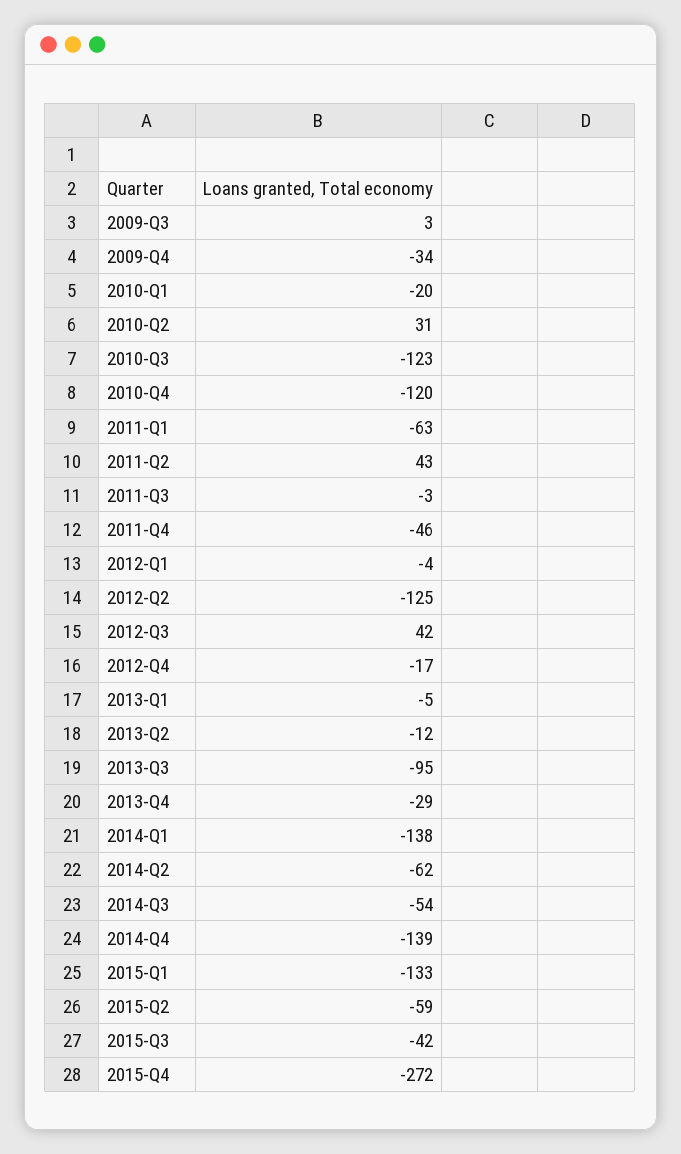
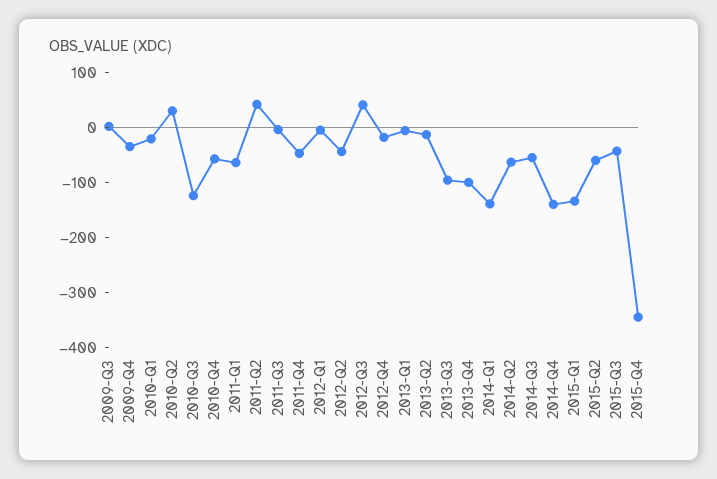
  {
    "2009-Q3": 3,
    "2009-Q4": -34,
    "2010-Q1": -20,
    "2010-Q2": 31,
    "2010-Q3": -123,
-   "2010-Q4": -120,
+   "2010-Q4": -60,
    "2011-Q1": -63,
    "2011-Q2": 43,
    "2011-Q3": -3,
    "2011-Q4": -46,
    "2012-Q1": -4,
-   "2012-Q2": -125,
+   "2012-Q2": -40,
    "2012-Q3": 42,
    "2012-Q4": -17,
    "2013-Q1": -5,
    "2013-Q2": -12,
    "2013-Q3": -95,
-   "2013-Q4": -29,
+   "2013-Q4": -100,
    "2014-Q1": -138,
    "2014-Q2": -62,
    "2014-Q3": -54,
    "2014-Q4": -139,
    "2015-Q1": -133,
    "2015-Q2": -59,
    "2015-Q3": -42,
-   "2015-Q4": -272
+   "2015-Q4": -340
  }

